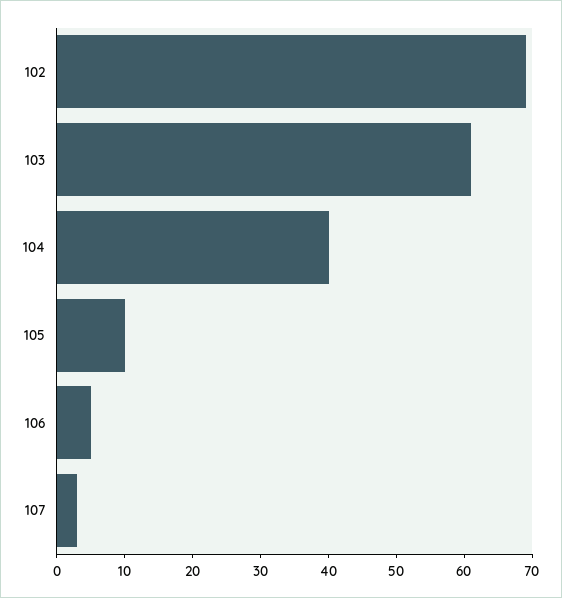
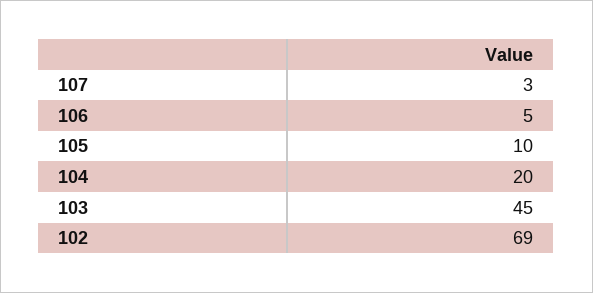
  {
    "102": 69,
-   "103": 60,
+   "103": 45,
-   "104": 40,
+   "104": 20,
    "105": 10,
    "106": 5,
    "107": 3
  }

